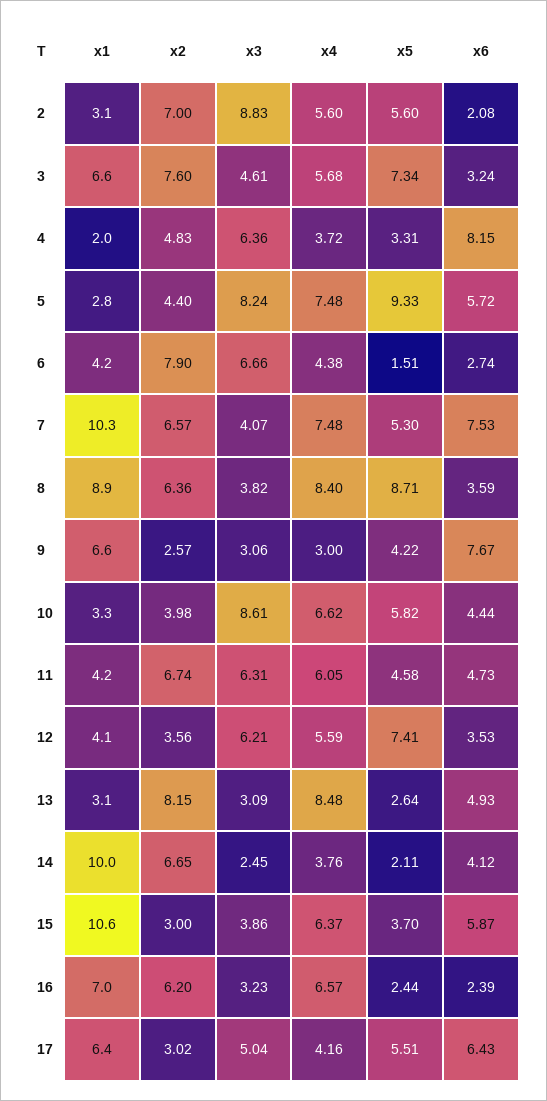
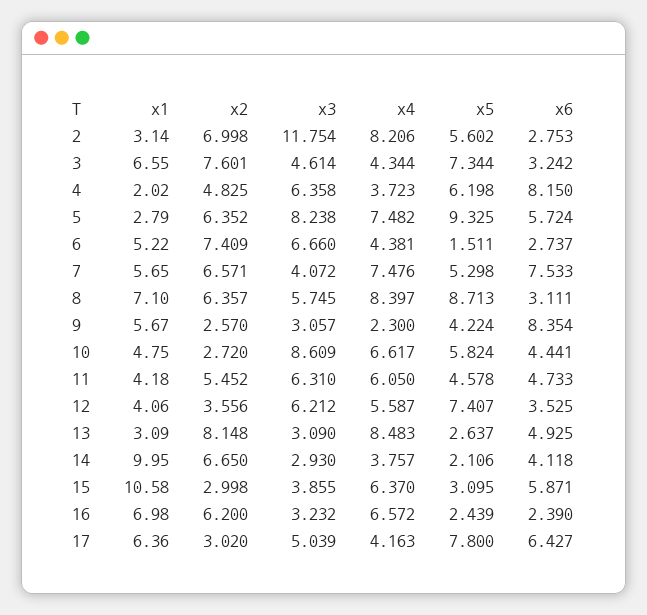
  {
    "x1": {
      "2": 3.14,
      "3": 6.55,
      "4": 2.02,
      "5": 2.79,
-     "6": 4.2,
+     "6": 5.22,
-     "7": 10.3,
+     "7": 5.65,
-     "8": 8.9,
+     "8": 7.1,
-     "9": 6.6,
+     "9": 5.67,
-     "10": 3.3,
+     "10": 4.75,
      "11": 4.18,
      "12": 4.06,
      "13": 3.09,
      "14": 9.95,
      "15": 10.58,
      "16": 6.98,
      "17": 6.36
    },
    "x2": {
      "2": 6.998,
      "3": 7.601,
      "4": 4.825,
-     "5": 4.4,
+     "5": 6.352,
-     "6": 7.9,
+     "6": 7.409,
      "7": 6.571,
      "8": 6.357,
      "9": 2.57,
-     "10": 3.98,
+     "10": 2.72,
-     "11": 6.74,
+     "11": 5.452,
      "12": 3.556,
      "13": 8.148,
      "14": 6.65,
      "15": 2.998,
      "16": 6.2,
      "17": 3.02
    },
    "x3": {
-     "2": 8.83,
+     "2": 11.754,
      "3": 4.614,
      "4": 6.358,
      "5": 8.238,
      "6": 6.66,
      "7": 4.072,
-     "8": 3.82,
+     "8": 5.745,
      "9": 3.057,
      "10": 8.609,
      "11": 6.31,
      "12": 6.212,
      "13": 3.09,
-     "14": 2.45,
+     "14": 2.93,
      "15": 3.855,
      "16": 3.232,
      "17": 5.039
    },
    "x4": {
-     "2": 5.6,
+     "2": 8.206,
-     "3": 5.68,
+     "3": 4.344,
      "4": 3.723,
      "5": 7.482,
      "6": 4.381,
      "7": 7.476,
      "8": 8.397,
-     "9": 3,
+     "9": 2.3,
      "10": 6.617,
      "11": 6.05,
      "12": 5.587,
      "13": 8.483,
      "14": 3.757,
      "15": 6.37,
      "16": 6.572,
      "17": 4.163
    },
    "x5": {
      "2": 5.602,
      "3": 7.344,
-     "4": 3.31,
+     "4": 6.198,
      "5": 9.325,
      "6": 1.511,
      "7": 5.298,
      "8": 8.713,
      "9": 4.224,
      "10": 5.824,
      "11": 4.578,
      "12": 7.407,
      "13": 2.637,
      "14": 2.106,
-     "15": 3.7,
+     "15": 3.095,
      "16": 2.439,
-     "17": 5.51
+     "17": 7.8
    },
    "x6": {
-     "2": 2.08,
+     "2": 2.753,
      "3": 3.242,
      "4": 8.15,
      "5": 5.724,
      "6": 2.737,
      "7": 7.533,
-     "8": 3.59,
+     "8": 3.111,
-     "9": 7.67,
+     "9": 8.354,
      "10": 4.441,
      "11": 4.733,
      "12": 3.525,
      "13": 4.925,
      "14": 4.118,
      "15": 5.871,
      "16": 2.39,
      "17": 6.427
    }
  }

